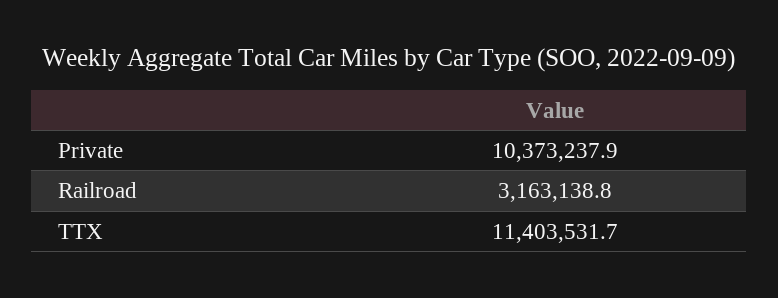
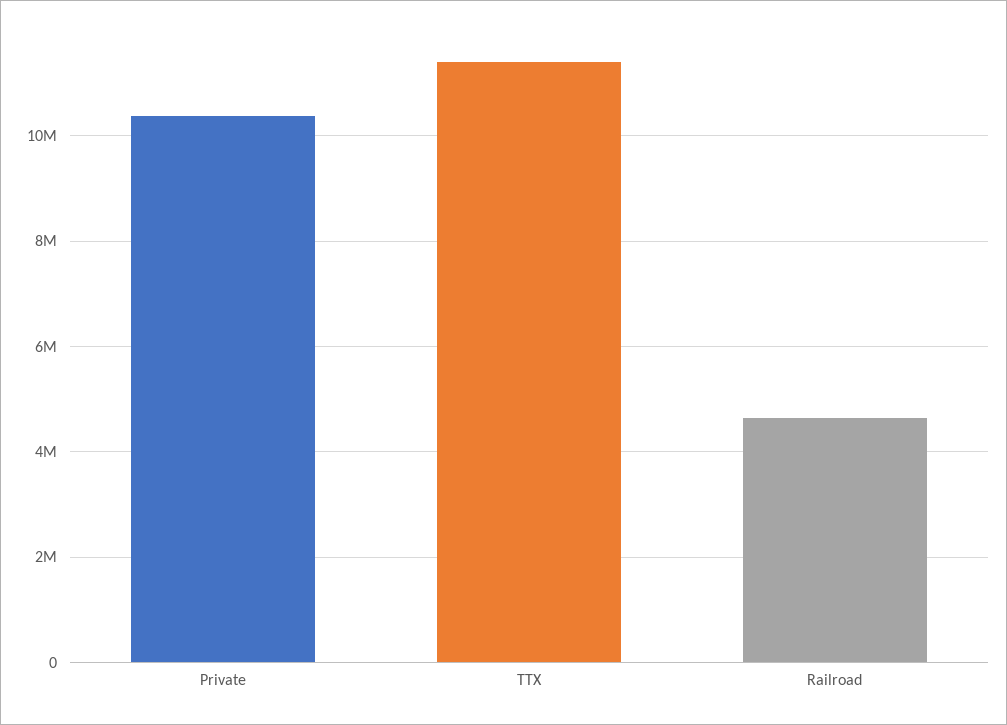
  {
    "Private": 10373237.9,
-   "Railroad": 3163138.8,
+   "Railroad": 4600000,
    "TTX": 11403531.7
  }

